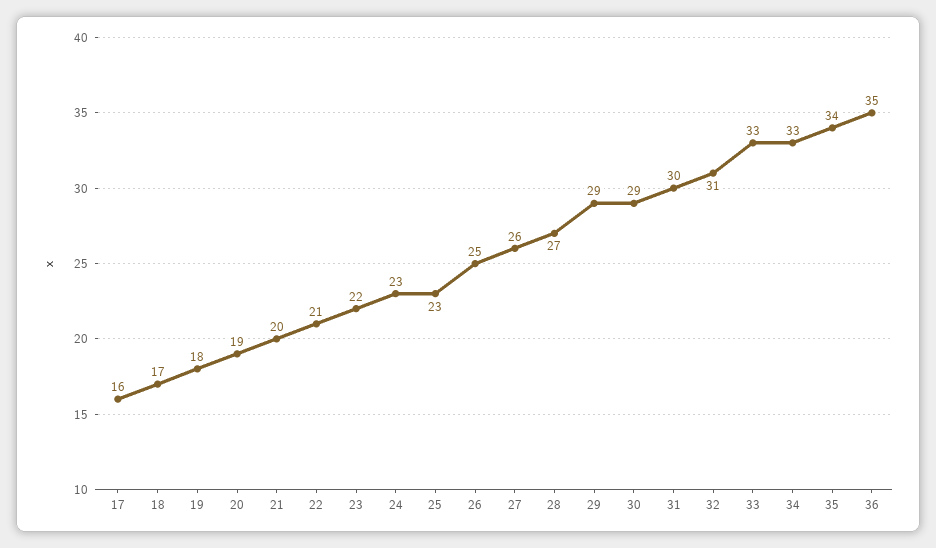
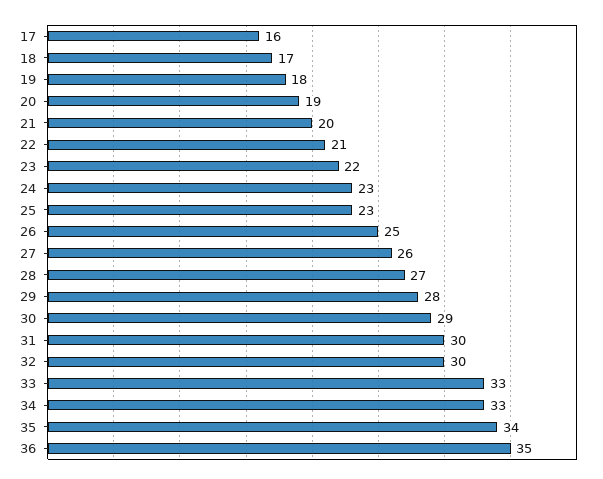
  {
    "17": 16,
    "18": 17,
    "19": 18,
    "20": 19,
    "21": 20,
    "22": 21,
    "23": 22,
    "24": 23,
    "25": 23,
    "26": 25,
    "27": 26,
    "28": 27,
-   "29": 29,
+   "29": 28,
    "30": 29,
    "31": 30,
-   "32": 31,
+   "32": 30,
    "33": 33,
    "34": 33,
    "35": 34,
    "36": 35
  }

